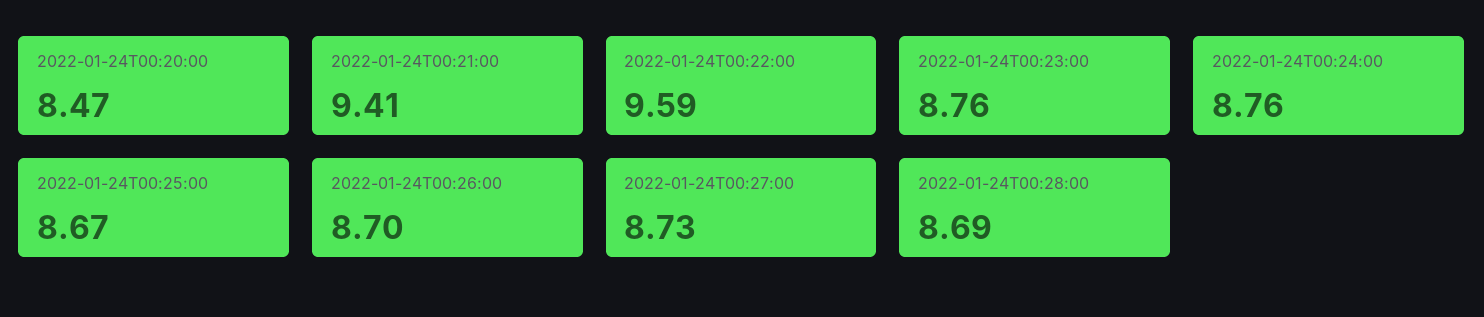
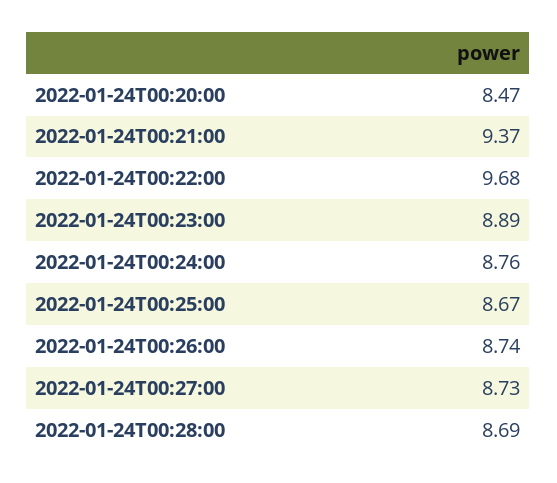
  {
    "2022-01-24T00:20:00": 8.47,
-   "2022-01-24T00:21:00": 9.41,
+   "2022-01-24T00:21:00": 9.37,
-   "2022-01-24T00:22:00": 9.59,
+   "2022-01-24T00:22:00": 9.68,
-   "2022-01-24T00:23:00": 8.76,
+   "2022-01-24T00:23:00": 8.89,
    "2022-01-24T00:24:00": 8.76,
    "2022-01-24T00:25:00": 8.67,
-   "2022-01-24T00:26:00": 8.7,
+   "2022-01-24T00:26:00": 8.74,
    "2022-01-24T00:27:00": 8.73,
    "2022-01-24T00:28:00": 8.69
  }

